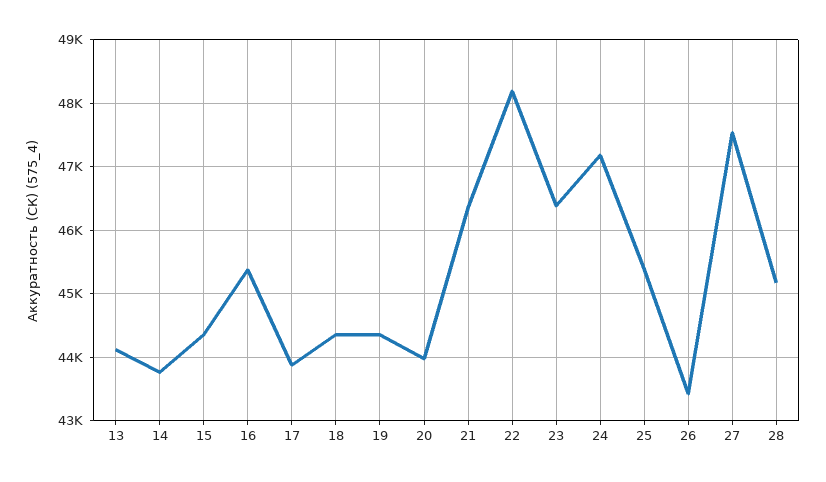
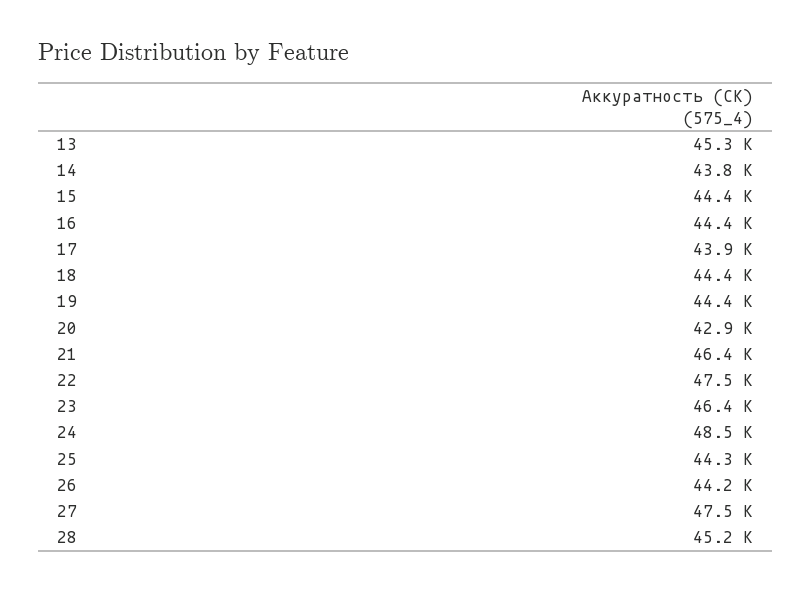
  {
-   "13": 44100,
+   "13": 45300,
    "14": 43800,
    "15": 44400,
-   "16": 45400,
+   "16": 44400,
    "17": 43900,
    "18": 44400,
    "19": 44400,
-   "20": 44000,
+   "20": 42900,
    "21": 46400,
-   "22": 48200,
+   "22": 47500,
    "23": 46400,
-   "24": 47200,
+   "24": 48500,
-   "25": 45400,
+   "25": 44300,
-   "26": 43400,
+   "26": 44200,
    "27": 47500,
    "28": 45200
  }

